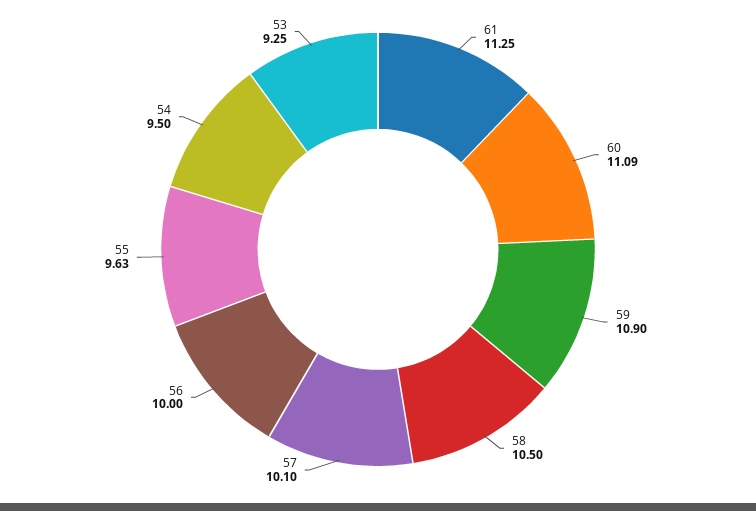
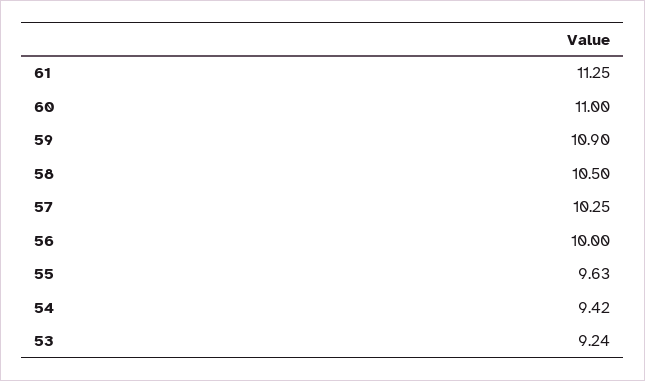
  {
    "61": 11.25,
-   "60": 11.09,
+   "60": 11,
    "59": 10.9,
    "58": 10.5,
-   "57": 10.1,
+   "57": 10.25,
    "56": 10,
    "55": 9.63,
-   "54": 9.5,
+   "54": 9.42,
-   "53": 9.25
+   "53": 9.24
  }

